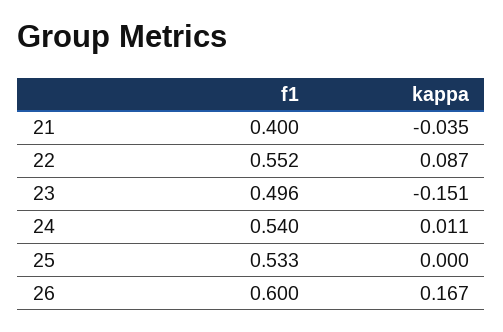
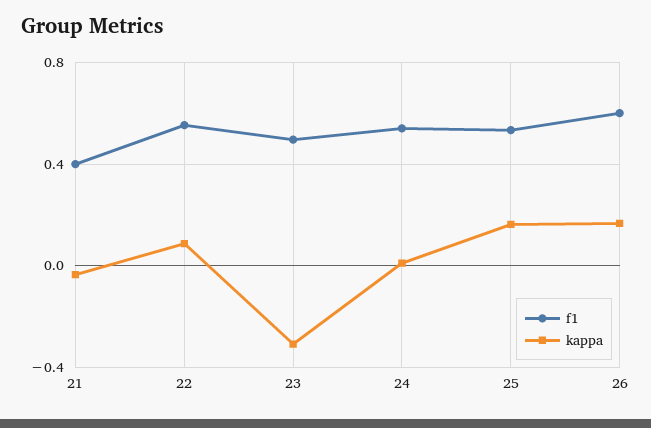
  {
    "f1": {
      "21": 0.4,
      "22": 0.552,
      "23": 0.496,
      "24": 0.54,
      "25": 0.533,
      "26": 0.6
    },
    "kappa": {
      "21": -0.035,
      "22": 0.087,
-     "23": -0.151,
+     "23": -0.3,
      "24": 0.011,
-     "25": 0,
+     "25": 0.15,
      "26": 0.167
    }
  }

